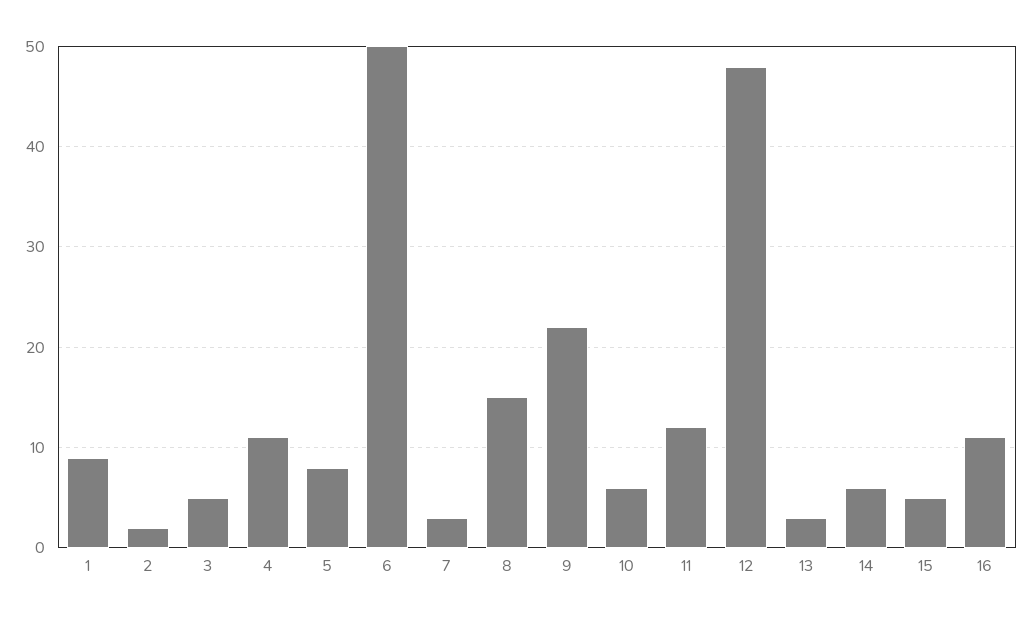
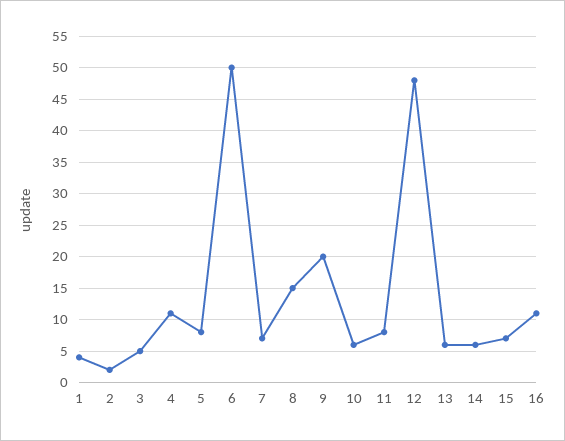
  {
-   "1": 9,
+   "1": 4,
    "2": 2,
    "3": 5,
    "4": 11,
    "5": 8,
    "6": 50,
-   "7": 3,
+   "7": 7,
    "8": 15,
-   "9": 22,
+   "9": 20,
    "10": 6,
-   "11": 12,
+   "11": 8,
    "12": 48,
-   "13": 3,
+   "13": 6,
    "14": 6,
-   "15": 5,
+   "15": 7,
    "16": 11
  }

